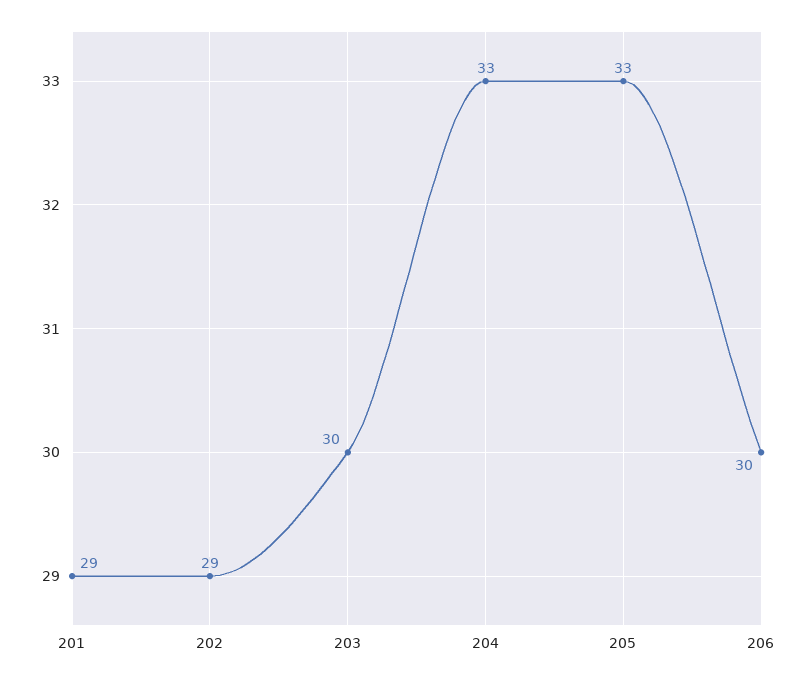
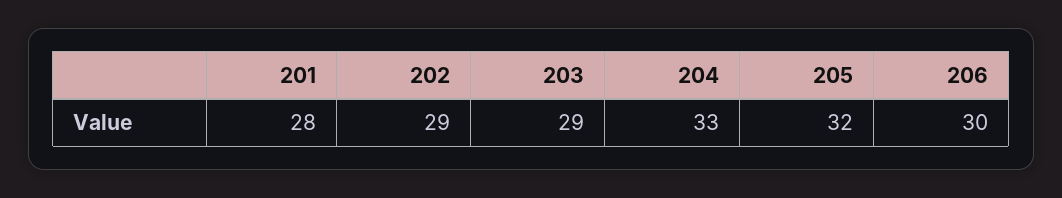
  {
-   "201": 29,
+   "201": 28,
    "202": 29,
-   "203": 30,
+   "203": 29,
    "204": 33,
-   "205": 33,
+   "205": 32,
    "206": 30
  }

